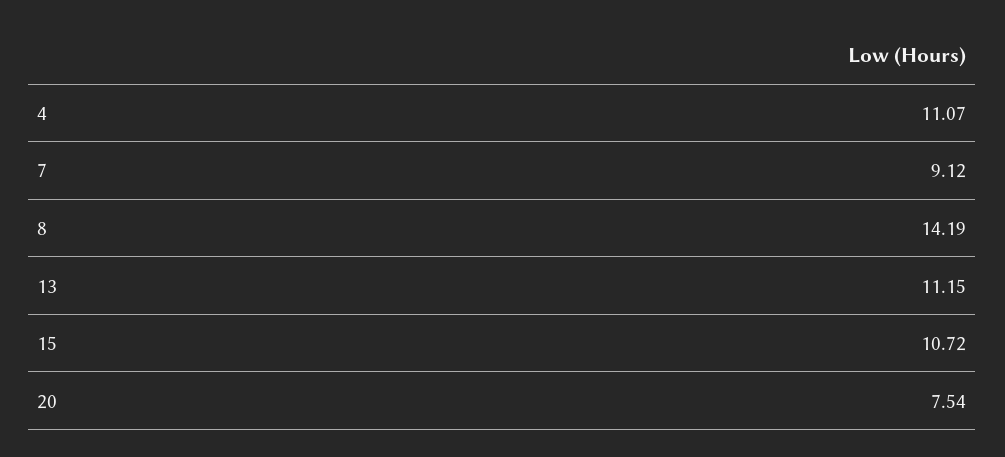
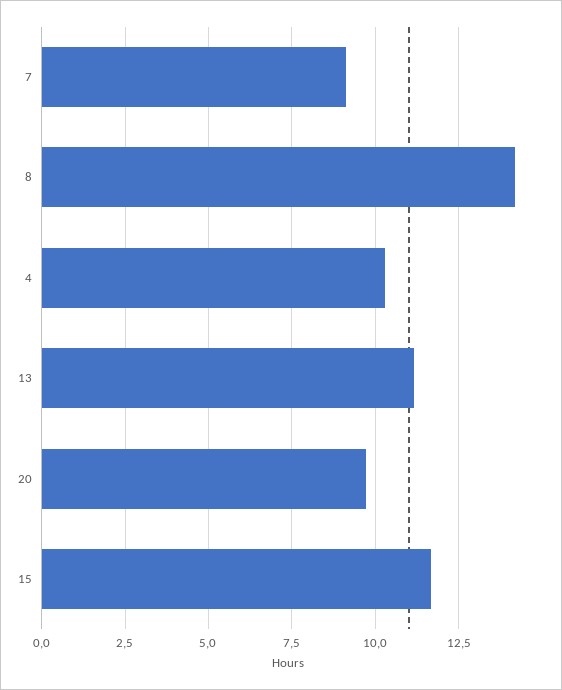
  {
-   "4": 11.07,
+   "4": 10.25,
    "7": 9.12,
    "8": 14.19,
    "13": 11.15,
-   "15": 10.72,
+   "15": 11.75,
-   "20": 7.54
+   "20": 9.75
  }

